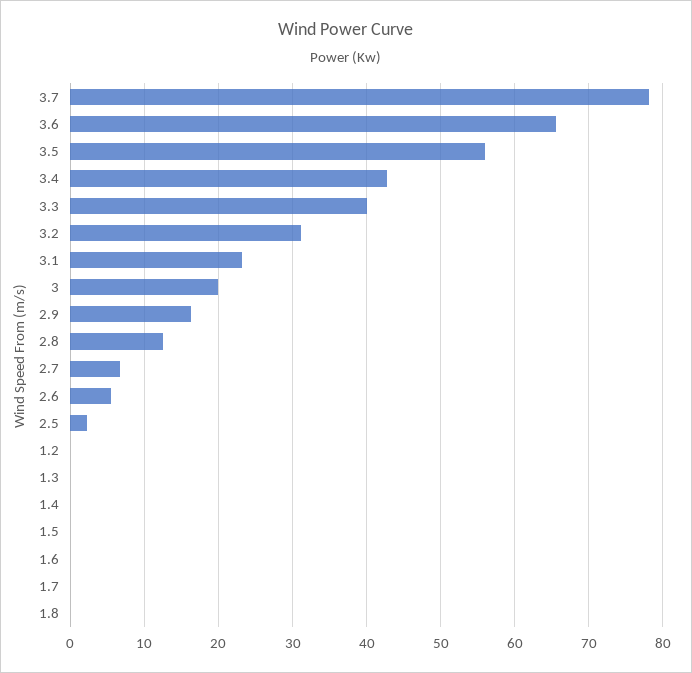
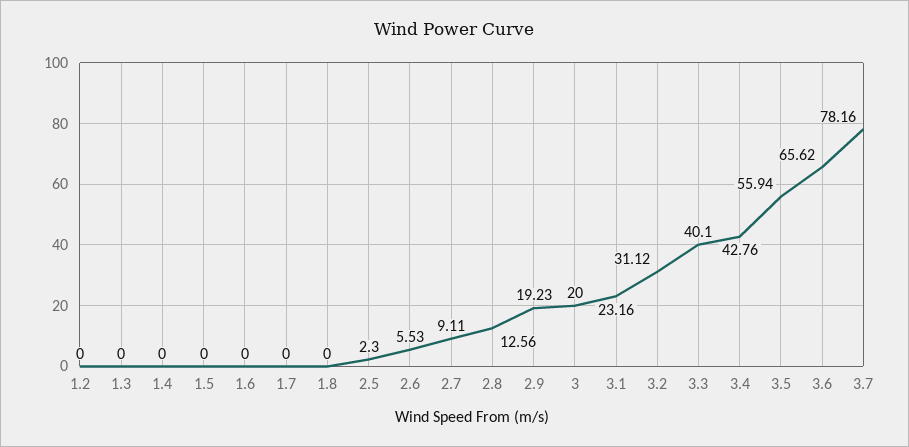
  {
    "3.7": 78.16,
    "3.6": 65.62,
    "3.5": 55.94,
    "3.4": 42.76,
    "3.3": 40.1,
    "3.2": 31.12,
    "3.1": 23.16,
    "3": 20,
-   "2.9": 16,
+   "2.9": 19.23,
    "2.8": 12.56,
-   "2.7": 7,
+   "2.7": 9.11,
    "2.6": 5.53,
    "2.5": 2.3,
    "1.2": 0,
    "1.3": 0,
    "1.4": 0,
    "1.5": 0,
    "1.6": 0,
    "1.7": 0,
    "1.8": 0
  }

